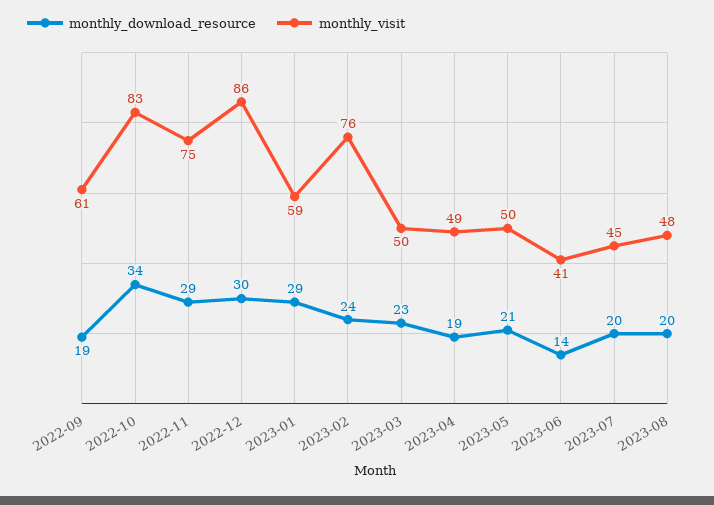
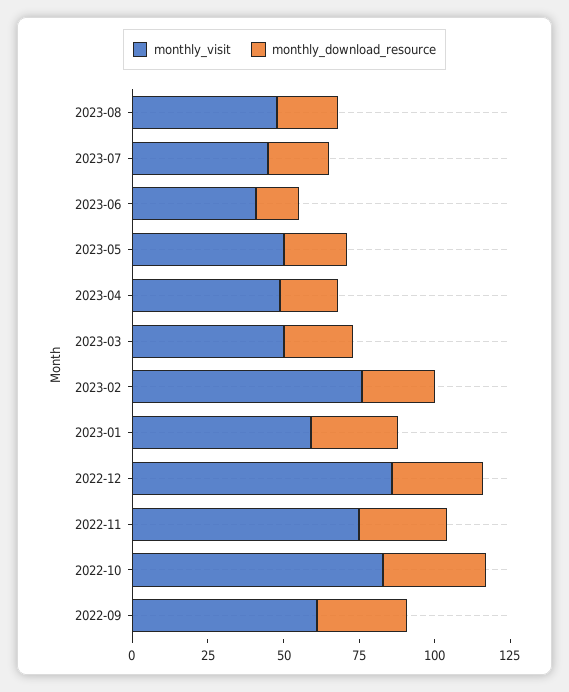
  {
    "monthly_download_resource": {
-     "2022-09": 19,
+     "2022-09": 30,
      "2022-10": 34,
      "2022-11": 29,
      "2022-12": 30,
      "2023-01": 29,
      "2023-02": 24,
      "2023-03": 23,
      "2023-04": 19,
      "2023-05": 21,
      "2023-06": 14,
      "2023-07": 20,
      "2023-08": 20
    },
    "monthly_visit": {
      "2022-09": 61,
      "2022-10": 83,
      "2022-11": 75,
      "2022-12": 86,
      "2023-01": 59,
      "2023-02": 76,
      "2023-03": 50,
      "2023-04": 49,
      "2023-05": 50,
      "2023-06": 41,
      "2023-07": 45,
      "2023-08": 48
    }
  }

